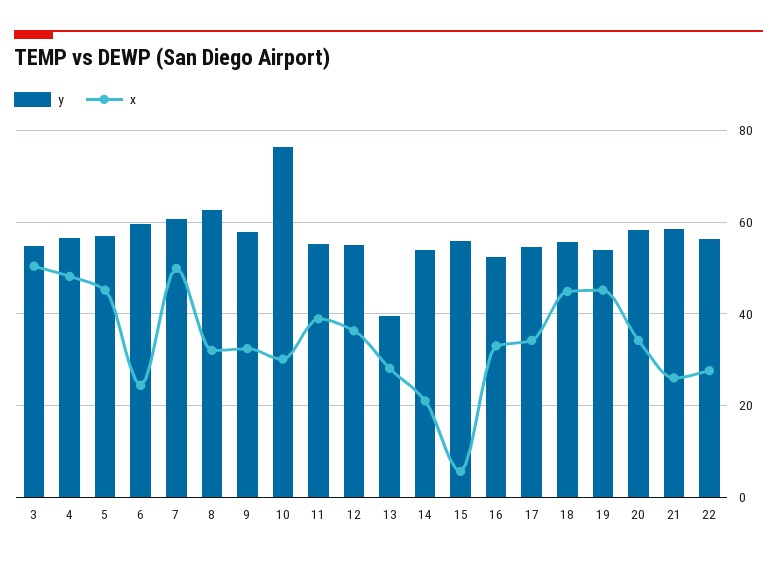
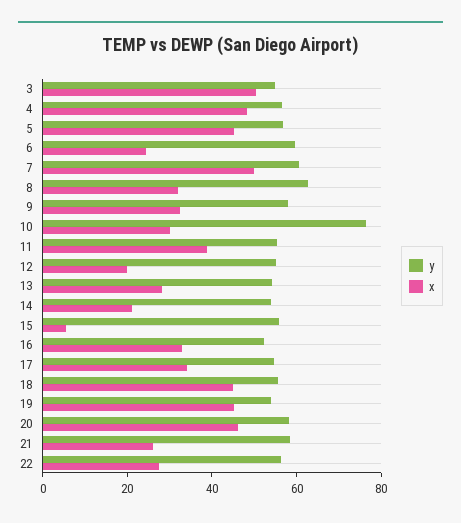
  {
    "y": {
      "3": 54,
      "4": 56,
      "5": 56,
      "6": 60,
      "7": 60,
      "8": 62,
      "9": 58,
      "10": 76,
      "11": 56,
      "12": 56,
-     "13": 40,
+     "13": 55,
      "14": 54,
      "15": 56,
      "16": 52,
      "17": 54,
      "18": 56,
      "19": 54,
      "20": 58,
      "21": 58,
      "22": 56
    },
    "x": {
      "3": 50,
      "4": 48,
      "5": 46,
      "6": 24,
      "7": 50,
      "8": 32,
      "9": 32,
      "10": 30,
      "11": 38,
-     "12": 36,
+     "12": 20,
      "13": 28,
      "14": 22,
      "15": 6,
      "16": 34,
      "17": 34,
      "18": 44,
      "19": 46,
-     "20": 34,
+     "20": 45,
      "21": 26,
      "22": 28
    }
  }

